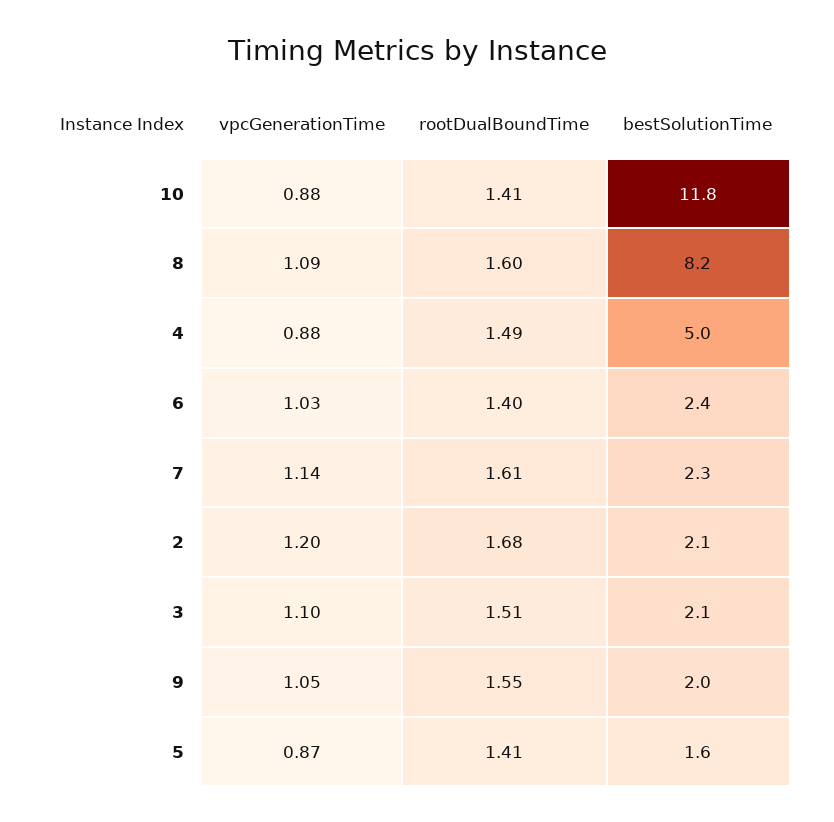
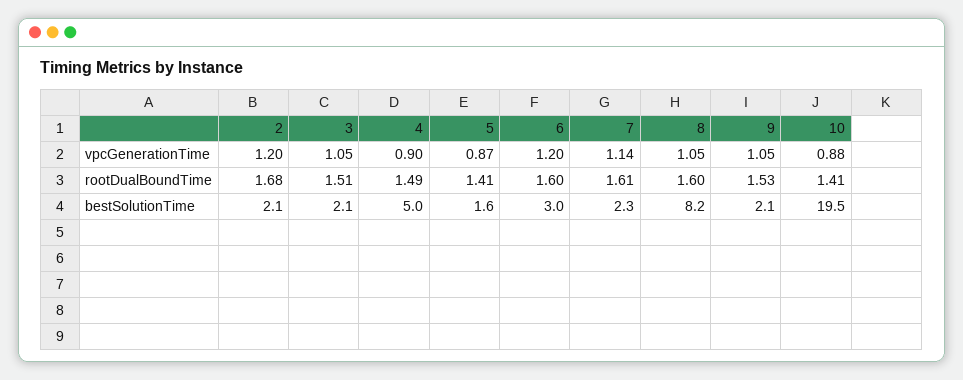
  {
    "vpcGenerationTime": {
      "10": 0.88,
-     "8": 1.09,
+     "8": 1.05,
-     "4": 0.88,
+     "4": 0.9,
-     "6": 1.03,
+     "6": 1.2,
      "7": 1.14,
      "2": 1.2,
-     "3": 1.1,
+     "3": 1.05,
      "9": 1.05,
      "5": 0.87
    },
    "rootDualBoundTime": {
      "10": 1.41,
      "8": 1.6,
      "4": 1.49,
-     "6": 1.4,
+     "6": 1.6,
      "7": 1.61,
      "2": 1.68,
      "3": 1.51,
-     "9": 1.55,
+     "9": 1.53,
      "5": 1.41
    },
    "bestSolutionTime": {
-     "10": 11.8,
+     "10": 19.5,
      "8": 8.2,
      "4": 5,
-     "6": 2.4,
+     "6": 3,
      "7": 2.3,
      "2": 2.1,
      "3": 2.1,
-     "9": 2,
+     "9": 2.1,
      "5": 1.6
    }
  }

